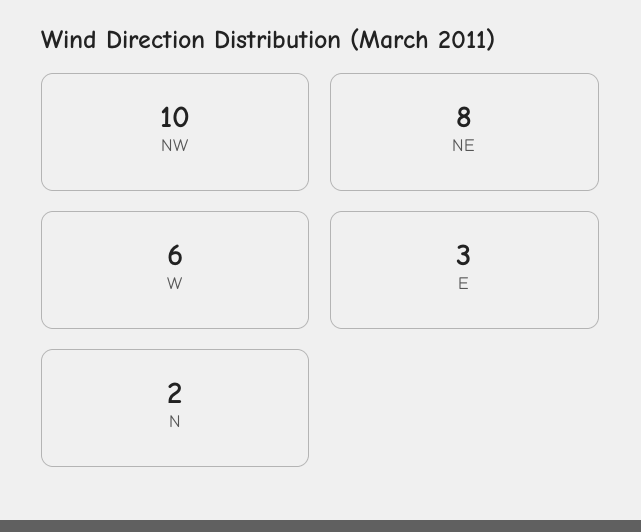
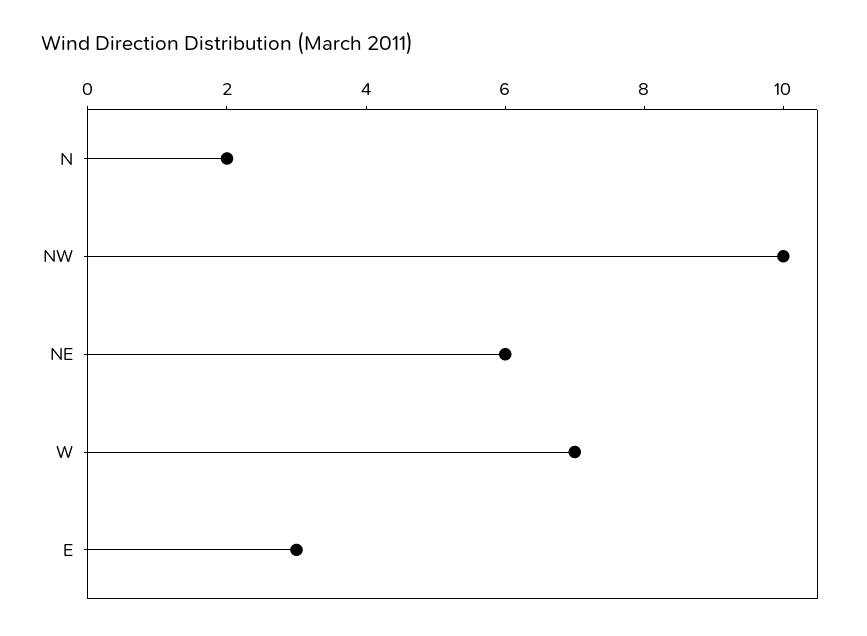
  {
    "NW": 10,
-   "NE": 8,
+   "NE": 6,
-   "W": 6,
+   "W": 7,
    "E": 3,
    "N": 2
  }

